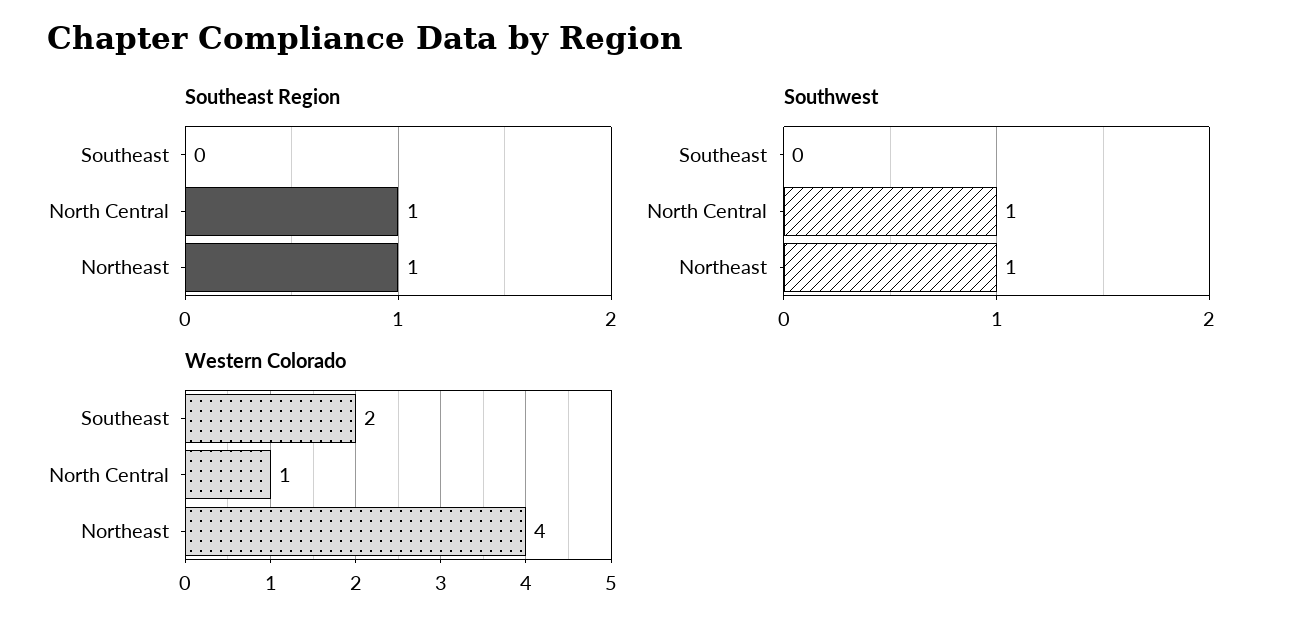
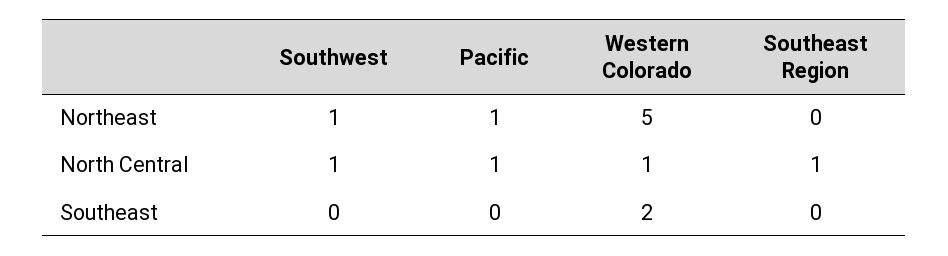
  {
    "Southeast Region": {
      "Southeast": 0,
      "North Central": 1,
-     "Northeast": 1
+     "Northeast": 0
    },
    "Southwest": {
      "Southeast": 0,
      "North Central": 1,
      "Northeast": 1
    },
    "Western Colorado": {
      "Southeast": 2,
      "North Central": 1,
-     "Northeast": 4
+     "Northeast": 5
-   }
+   },
+   "Pacific": {
+     "Northeast": 1,
+     "North Central": 1,
+     "Southeast": 0
+   }
  }

